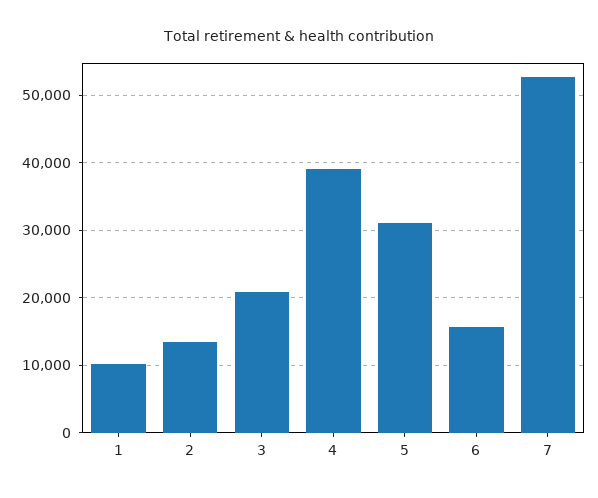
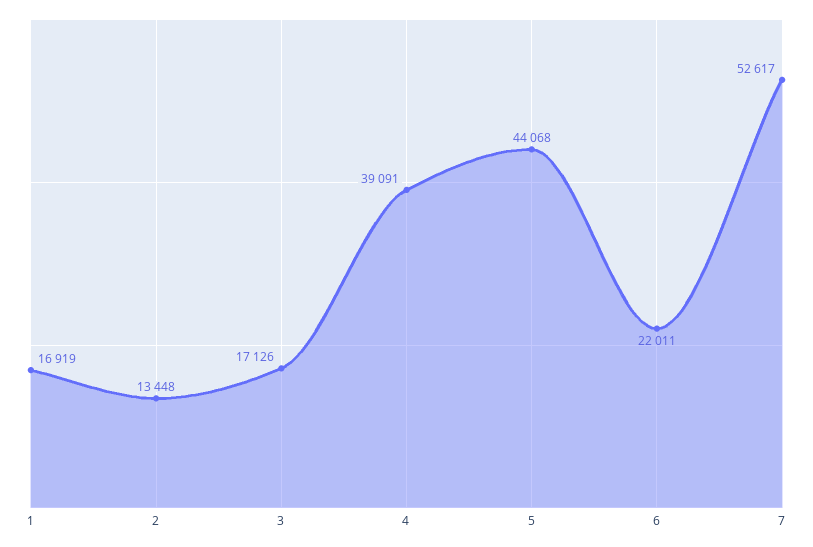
  {
-   "1": 10000,
+   "1": 16919,
    "2": 13448,
-   "3": 21000,
+   "3": 17126,
    "4": 39091,
-   "5": 31000,
+   "5": 44068,
-   "6": 16000,
+   "6": 22011,
    "7": 52617
  }

